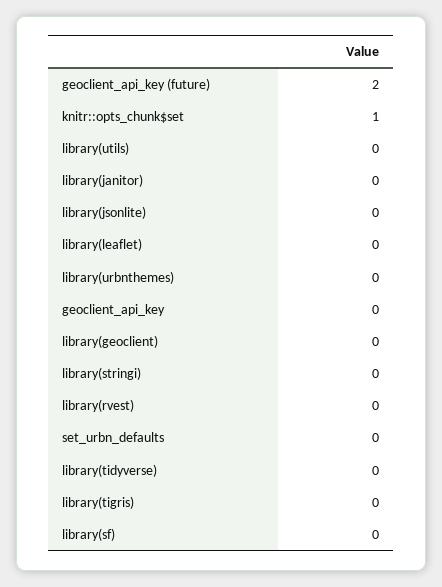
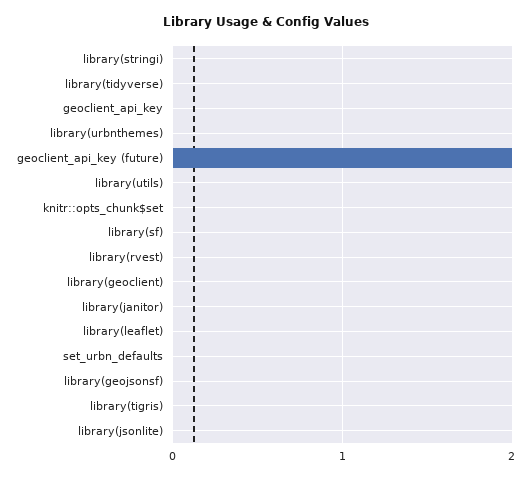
  {
    "geoclient_api_key (future)": 2,
-   "knitr::opts_chunk$set": 1,
+   "knitr::opts_chunk$set": 0,
    "library(utils)": 0,
    "library(janitor)": 0,
    "library(jsonlite)": 0,
    "library(leaflet)": 0,
    "library(urbnthemes)": 0,
    "geoclient_api_key": 0,
    "library(geoclient)": 0,
    "library(stringi)": 0,
    "library(rvest)": 0,
    "set_urbn_defaults": 0,
    "library(tidyverse)": 0,
    "library(tigris)": 0,
-   "library(sf)": 0
+   "library(sf)": 0,
+   "library(geojsonsf)": 0
  }

